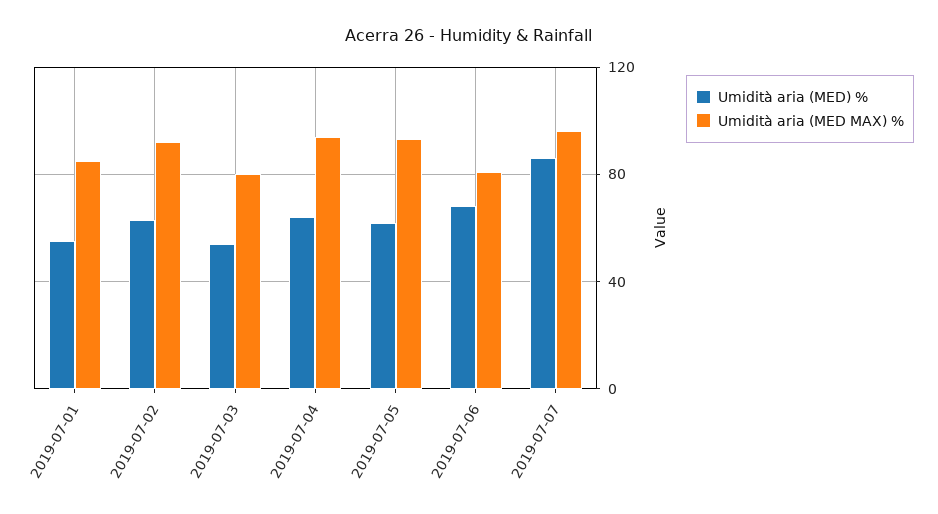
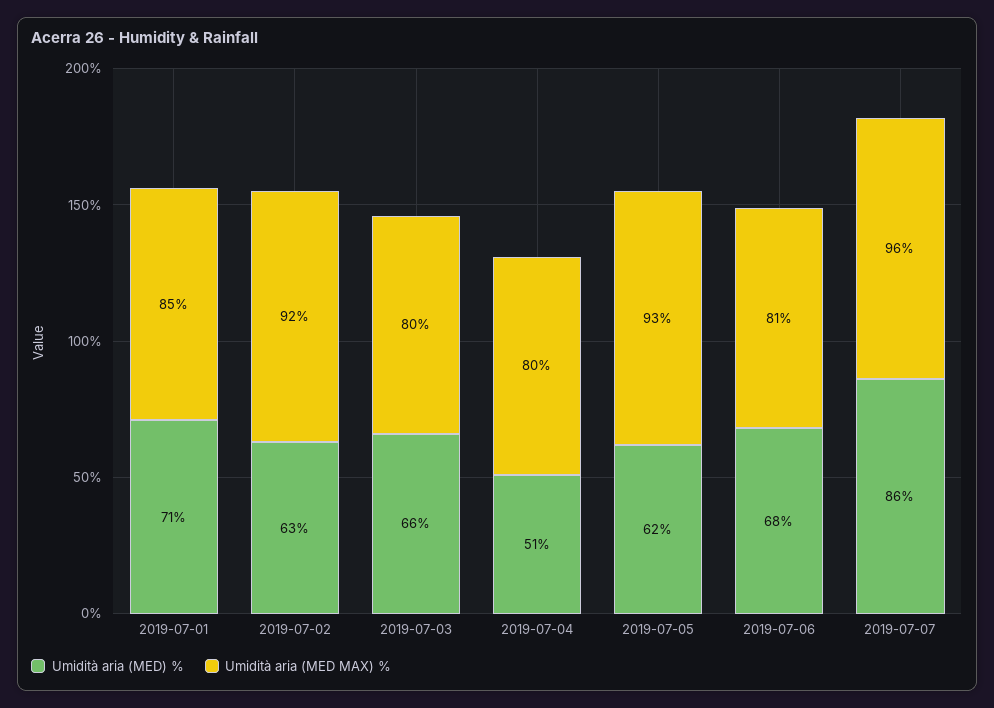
  {
    "Umidità aria (MED) %": {
-     "2019-07-01": 55,
+     "2019-07-01": 71,
      "2019-07-02": 63,
-     "2019-07-03": 55,
+     "2019-07-03": 66,
-     "2019-07-04": 65,
+     "2019-07-04": 51,
      "2019-07-05": 62,
      "2019-07-06": 68,
      "2019-07-07": 86
    },
    "Umidità aria (MED MAX) %": {
      "2019-07-01": 85,
      "2019-07-02": 92,
      "2019-07-03": 80,
-     "2019-07-04": 95,
+     "2019-07-04": 80,
      "2019-07-05": 93,
      "2019-07-06": 81,
      "2019-07-07": 96
    }
  }

